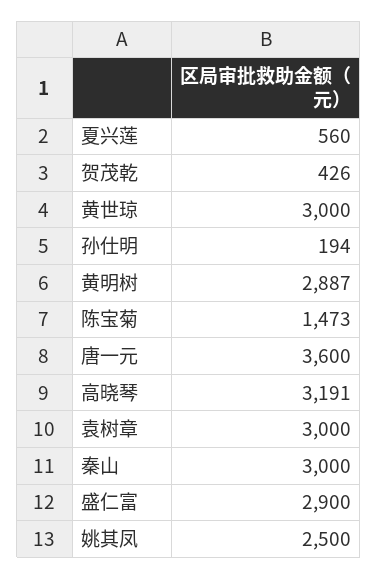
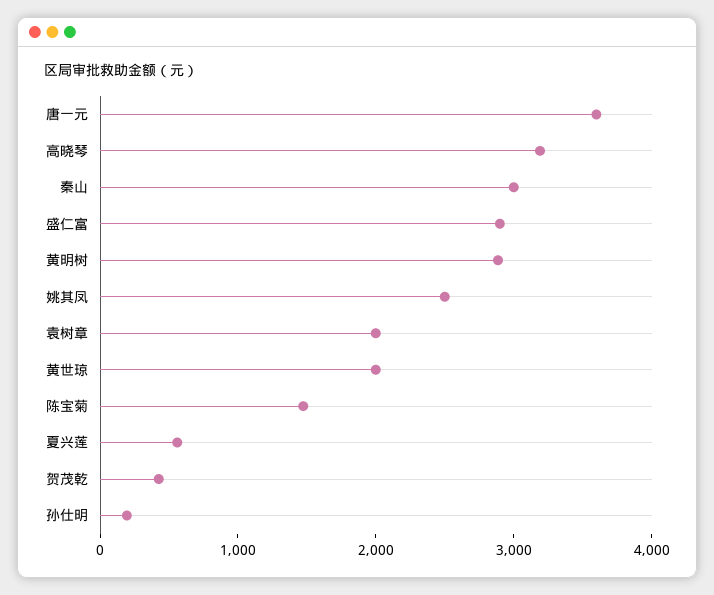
  {
    "夏兴莲": 560,
    "贺茂乾": 426,
-   "黄世琼": 3000,
+   "黄世琼": 2000,
    "孙仕明": 194,
    "黄明树": 2887,
    "陈宝菊": 1473,
    "唐一元": 3600,
    "高晓琴": 3191,
-   "袁树章": 3000,
+   "袁树章": 2000,
    "秦山": 3000,
    "盛仁富": 2900,
    "姚其凤": 2500
  }

